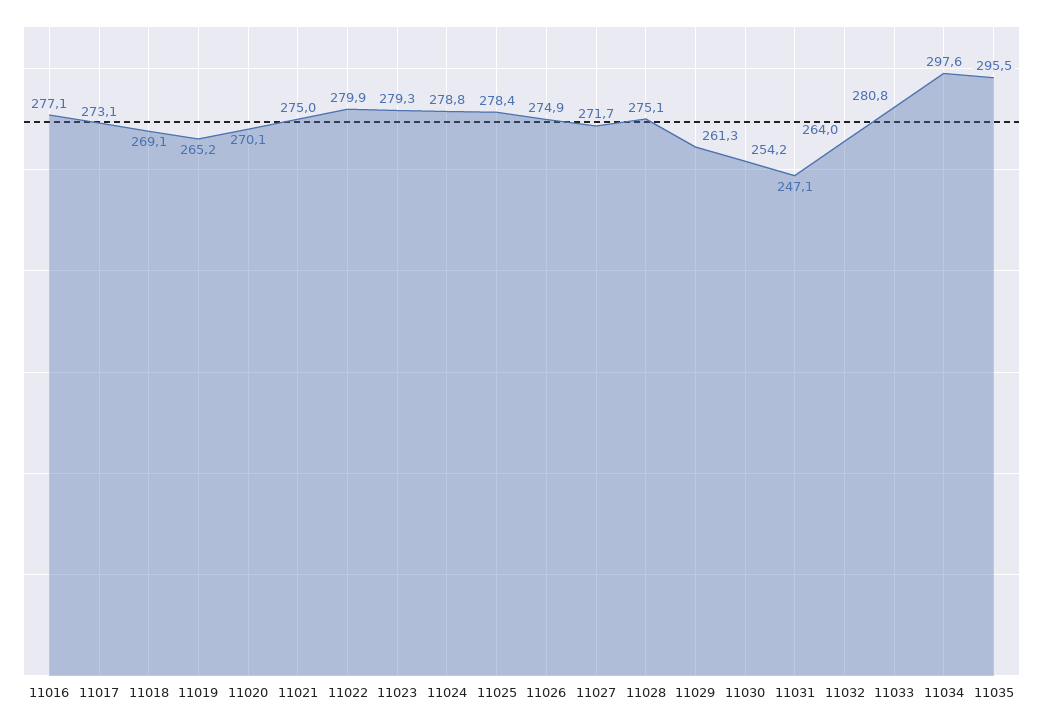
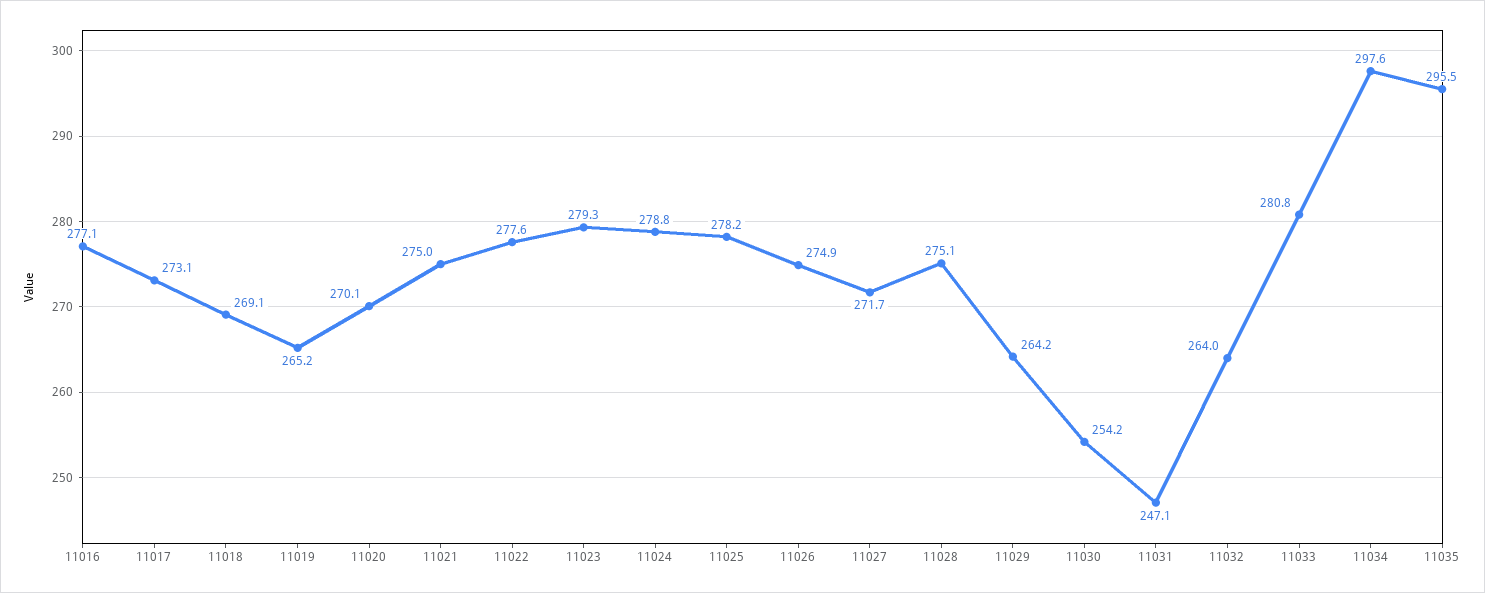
  {
    "11016": 277.1,
    "11017": 273.1,
    "11018": 269.1,
    "11019": 265.2,
    "11020": 270.1,
    "11021": 275,
-   "11022": 279.9,
+   "11022": 277.6,
    "11023": 279.3,
    "11024": 278.8,
-   "11025": 278.4,
+   "11025": 278.2,
    "11026": 274.9,
    "11027": 271.7,
    "11028": 275.1,
-   "11029": 261.3,
+   "11029": 264.2,
    "11030": 254.2,
    "11031": 247.1,
    "11032": 264,
    "11033": 280.8,
    "11034": 297.6,
    "11035": 295.5
  }

